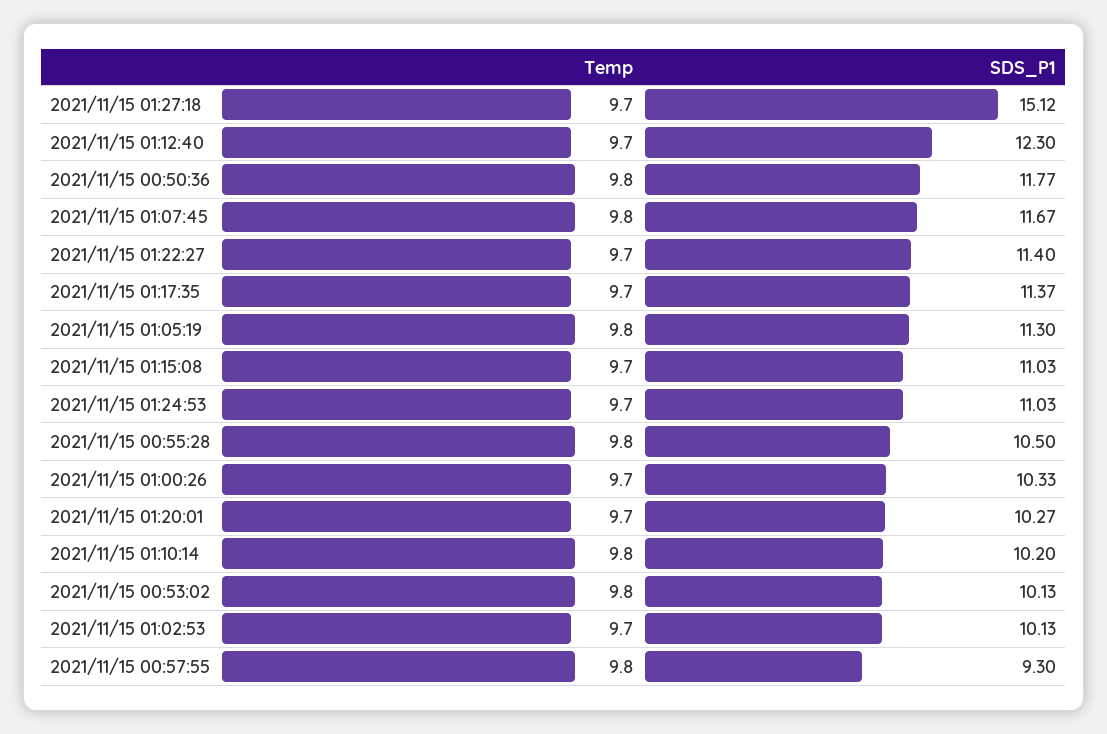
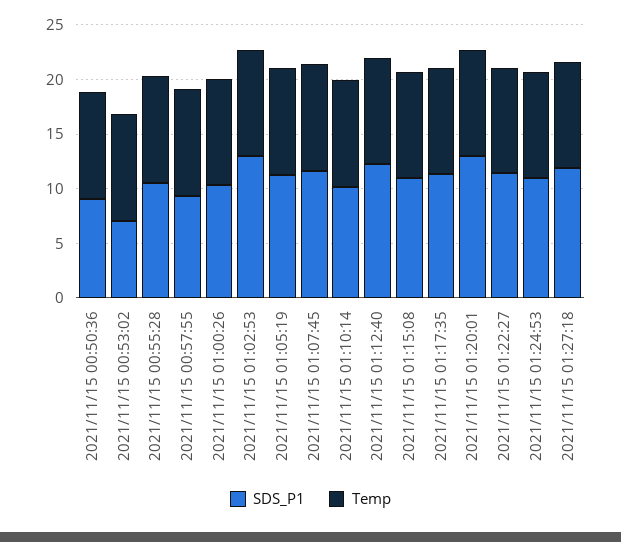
  {
    "Temp": {
      "2021/11/15 01:27:18": 9.7,
      "2021/11/15 01:12:40": 9.7,
      "2021/11/15 00:50:36": 9.8,
      "2021/11/15 01:07:45": 9.8,
      "2021/11/15 01:22:27": 9.7,
      "2021/11/15 01:17:35": 9.7,
      "2021/11/15 01:05:19": 9.8,
      "2021/11/15 01:15:08": 9.7,
      "2021/11/15 01:24:53": 9.7,
      "2021/11/15 00:55:28": 9.8,
      "2021/11/15 01:00:26": 9.7,
      "2021/11/15 01:20:01": 9.7,
      "2021/11/15 01:10:14": 9.8,
      "2021/11/15 00:53:02": 9.8,
      "2021/11/15 01:02:53": 9.7,
      "2021/11/15 00:57:55": 9.8
    },
    "SDS_P1": {
-     "2021/11/15 01:27:18": 15.12,
+     "2021/11/15 01:27:18": 12,
      "2021/11/15 01:12:40": 12.3,
-     "2021/11/15 00:50:36": 11.77,
+     "2021/11/15 00:50:36": 9,
      "2021/11/15 01:07:45": 11.67,
      "2021/11/15 01:22:27": 11.4,
      "2021/11/15 01:17:35": 11.37,
      "2021/11/15 01:05:19": 11.3,
      "2021/11/15 01:15:08": 11.03,
      "2021/11/15 01:24:53": 11.03,
      "2021/11/15 00:55:28": 10.5,
      "2021/11/15 01:00:26": 10.33,
-     "2021/11/15 01:20:01": 10.27,
+     "2021/11/15 01:20:01": 13,
      "2021/11/15 01:10:14": 10.2,
-     "2021/11/15 00:53:02": 10.13,
+     "2021/11/15 00:53:02": 7,
-     "2021/11/15 01:02:53": 10.13,
+     "2021/11/15 01:02:53": 13,
      "2021/11/15 00:57:55": 9.3
    }
  }

